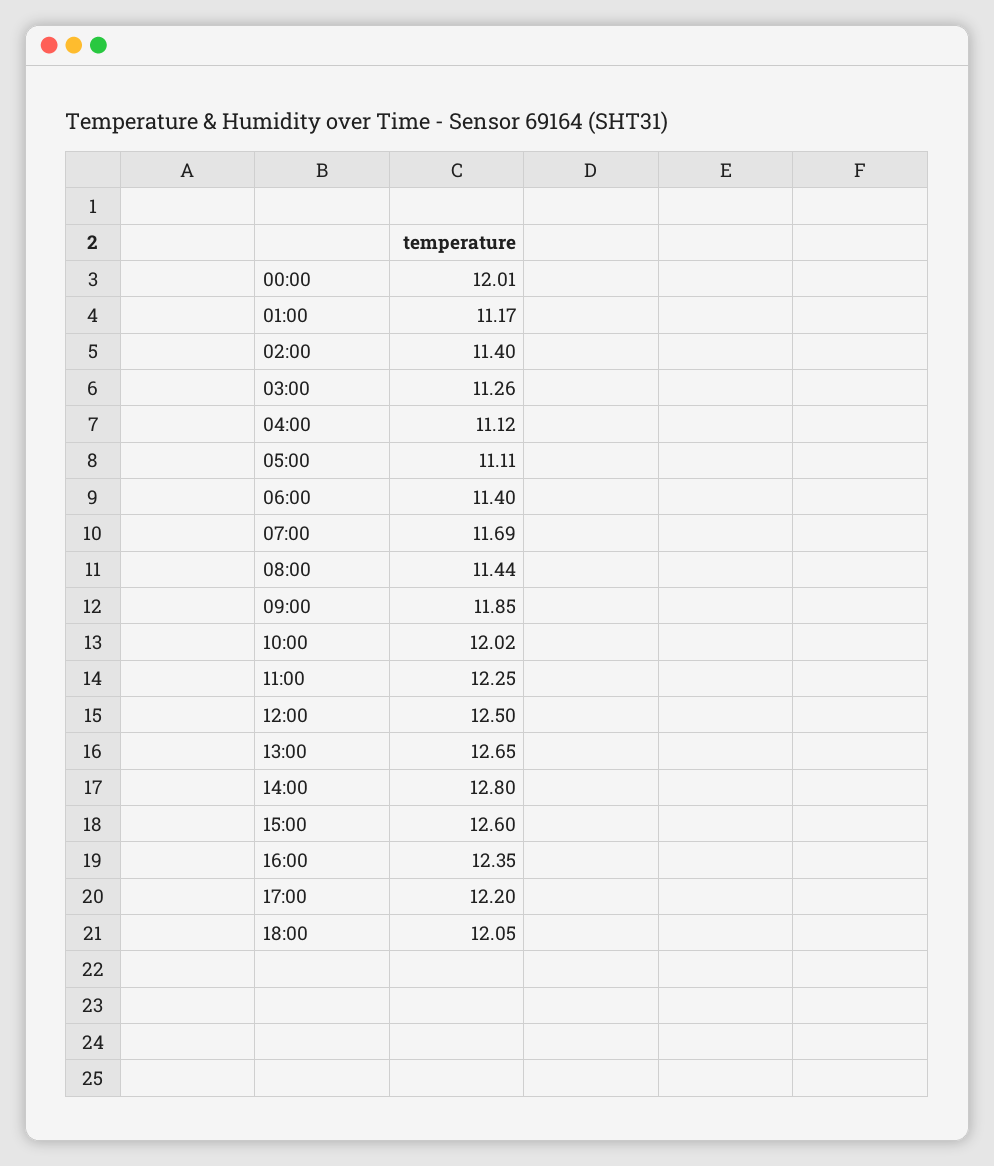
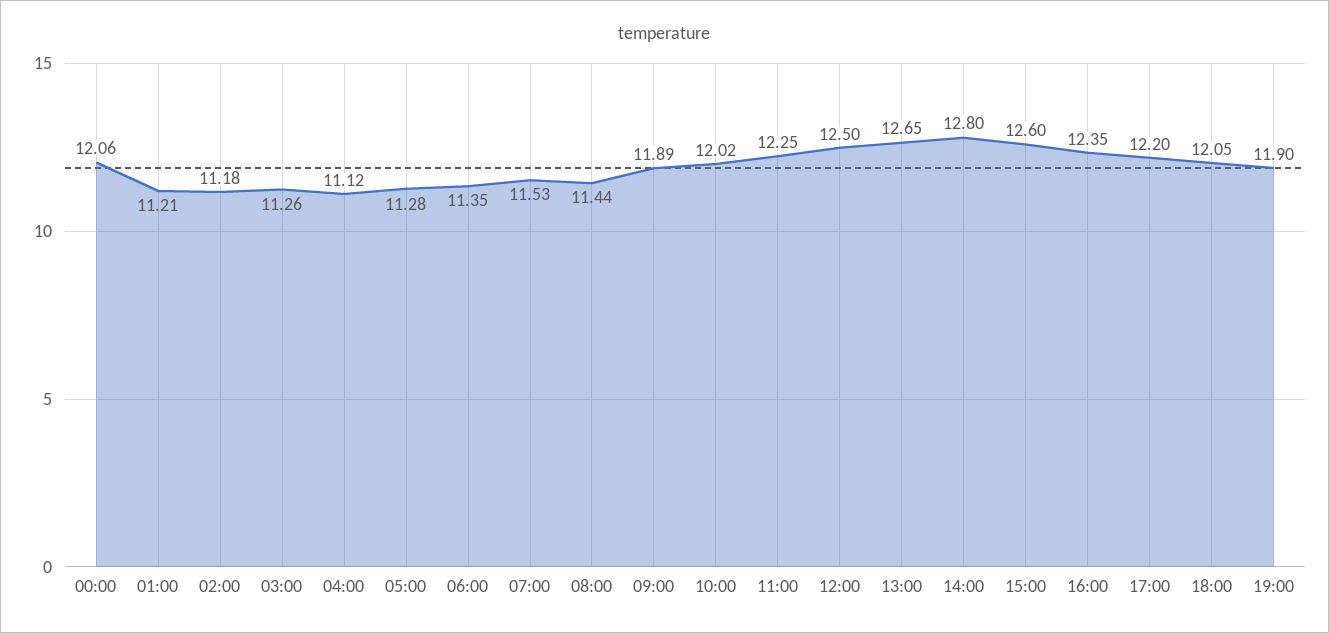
  {
-   "00:00": 12.01,
+   "00:00": 12.06,
-   "01:00": 11.17,
+   "01:00": 11.21,
-   "02:00": 11.4,
+   "02:00": 11.18,
    "03:00": 11.26,
    "04:00": 11.12,
-   "05:00": 11.11,
+   "05:00": 11.28,
-   "06:00": 11.4,
+   "06:00": 11.35,
-   "07:00": 11.69,
+   "07:00": 11.53,
    "08:00": 11.44,
-   "09:00": 11.85,
+   "09:00": 11.89,
    "10:00": 12.02,
    "11:00": 12.25,
    "12:00": 12.5,
    "13:00": 12.65,
    "14:00": 12.8,
    "15:00": 12.6,
    "16:00": 12.35,
    "17:00": 12.2,
-   "18:00": 12.05
+   "18:00": 12.05,
+   "19:00": 11.9
  }

